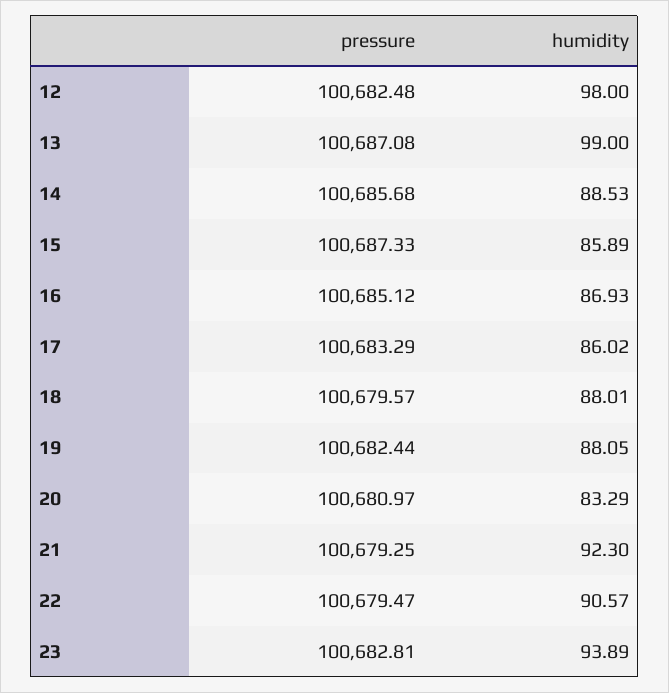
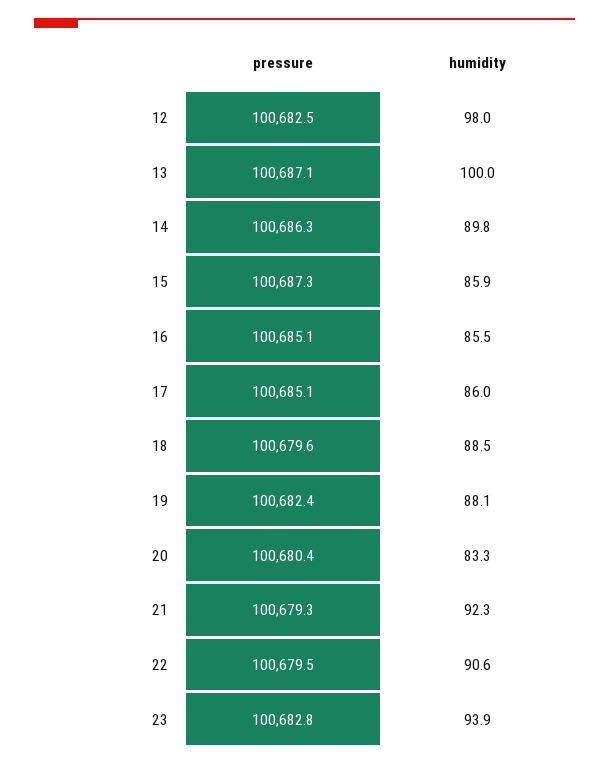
  {
    "pressure": {
      "12": 100682.48,
      "13": 100687.08,
-     "14": 100685.68,
+     "14": 100686.3,
      "15": 100687.33,
      "16": 100685.12,
-     "17": 100683.29,
+     "17": 100685.1,
      "18": 100679.57,
      "19": 100682.44,
-     "20": 100680.97,
+     "20": 100680.4,
      "21": 100679.25,
      "22": 100679.47,
      "23": 100682.81
    },
    "humidity": {
      "12": 98,
-     "13": 99,
+     "13": 100,
-     "14": 88.53,
+     "14": 89.8,
      "15": 85.89,
-     "16": 86.93,
+     "16": 85.5,
      "17": 86.02,
-     "18": 88.01,
+     "18": 88.5,
      "19": 88.05,
      "20": 83.29,
      "21": 92.3,
      "22": 90.57,
      "23": 93.89
    }
  }

